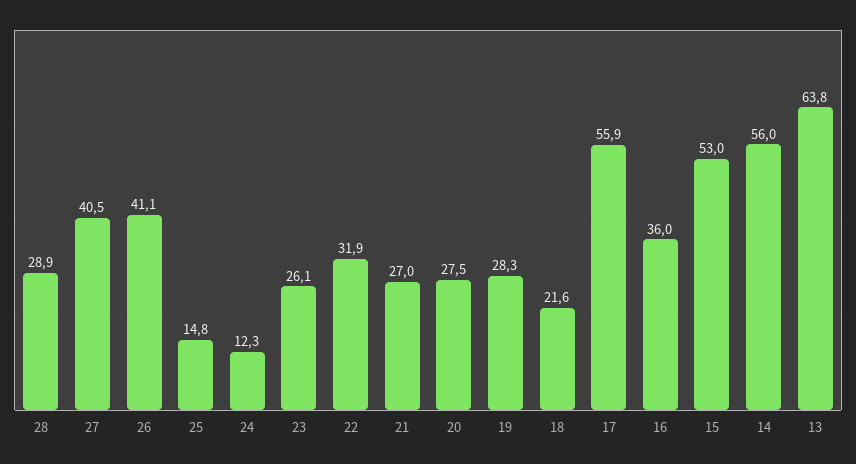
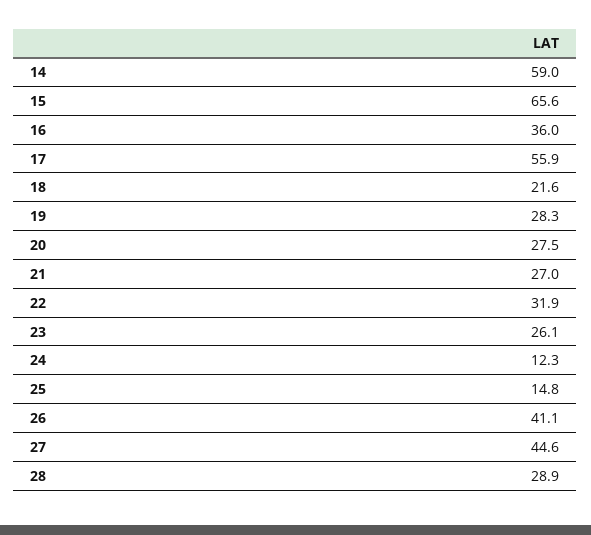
  {
    "28": 28.9,
-   "27": 40.5,
+   "27": 44.6,
    "26": 41.1,
    "25": 14.8,
    "24": 12.3,
    "23": 26.1,
    "22": 31.9,
    "21": 27,
    "20": 27.5,
    "19": 28.3,
    "18": 21.6,
    "17": 55.9,
    "16": 36,
-   "15": 53,
+   "15": 65.6,
-   "14": 56,
+   "14": 59
-   "13": 63.8
  }

